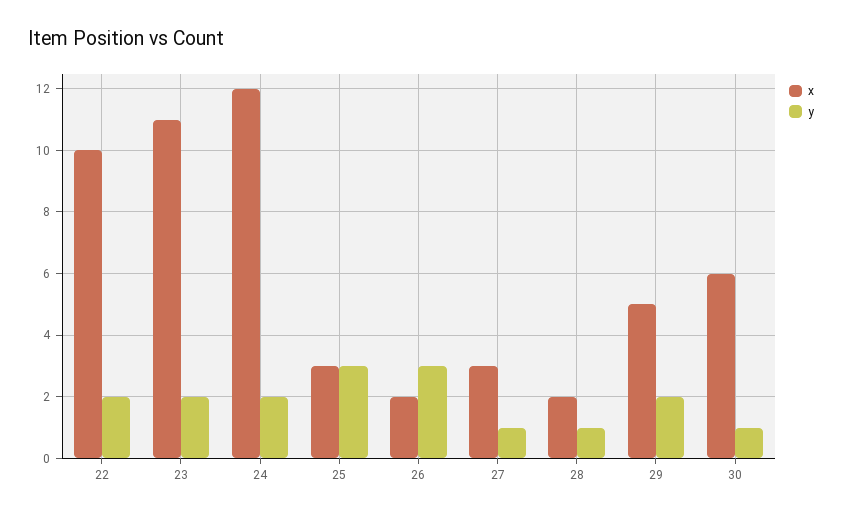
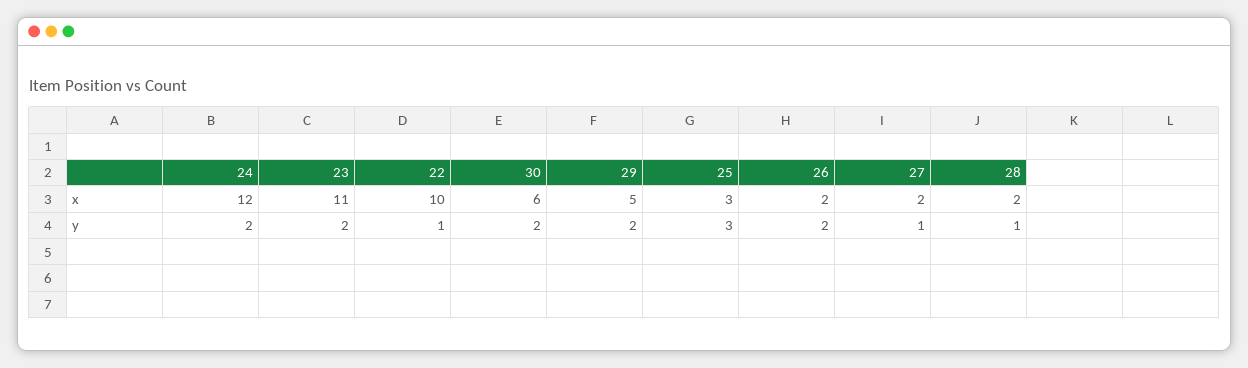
  {
    "x": {
      "22": 10,
      "23": 11,
      "24": 12,
      "25": 3,
      "26": 2,
-     "27": 3,
+     "27": 2,
      "28": 2,
      "29": 5,
      "30": 6
    },
    "y": {
-     "22": 2,
+     "22": 1,
      "23": 2,
      "24": 2,
      "25": 3,
-     "26": 3,
+     "26": 2,
      "27": 1,
      "28": 1,
      "29": 2,
-     "30": 1
+     "30": 2
    }
  }

